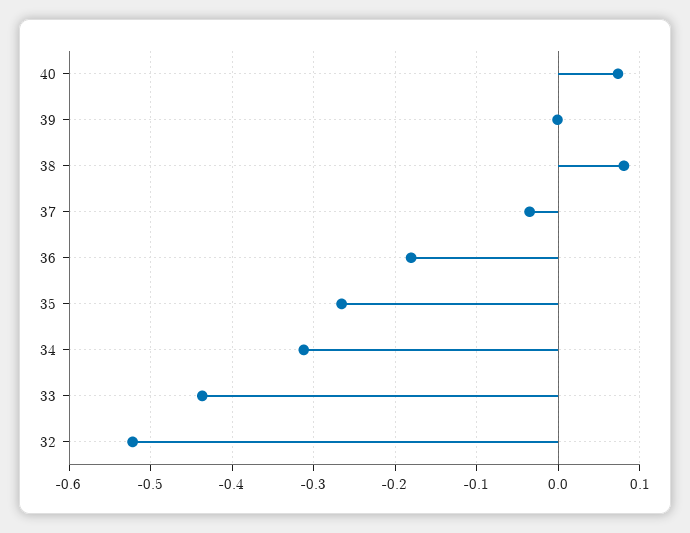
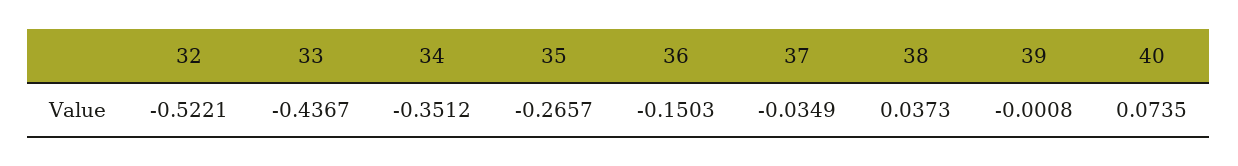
  {
    "40": 0.0735,
    "39": -0.0008,
-   "38": 0.08,
+   "38": 0.0373,
    "37": -0.0349,
-   "36": -0.18,
+   "36": -0.1503,
    "35": -0.2657,
-   "34": -0.31,
+   "34": -0.3512,
    "33": -0.4367,
    "32": -0.5221
  }

